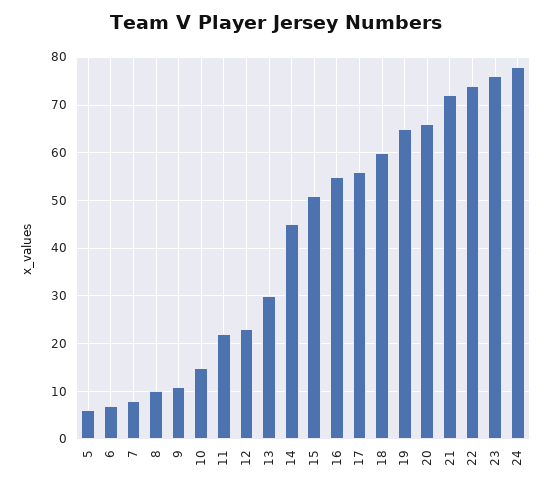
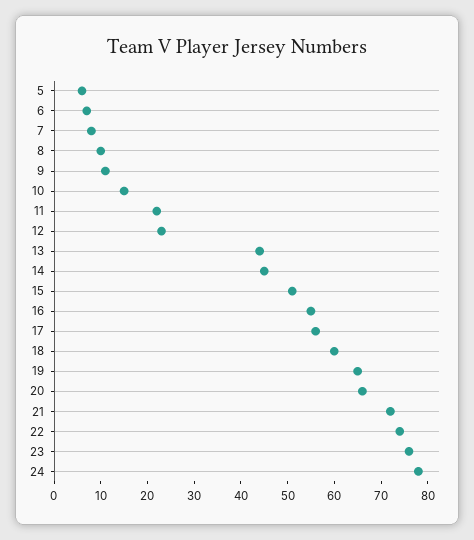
  {
    "5": 5,
    "6": 5,
    "7": 10,
    "8": 10,
    "9": 10,
    "10": 15,
    "11": 20,
    "12": 25,
-   "13": 30,
+   "13": 45,
    "14": 45,
    "15": 50,
    "16": 55,
    "17": 55,
    "18": 60,
    "19": 65,
    "20": 65,
    "21": 70,
    "22": 75,
    "23": 75,
    "24": 80
  }

